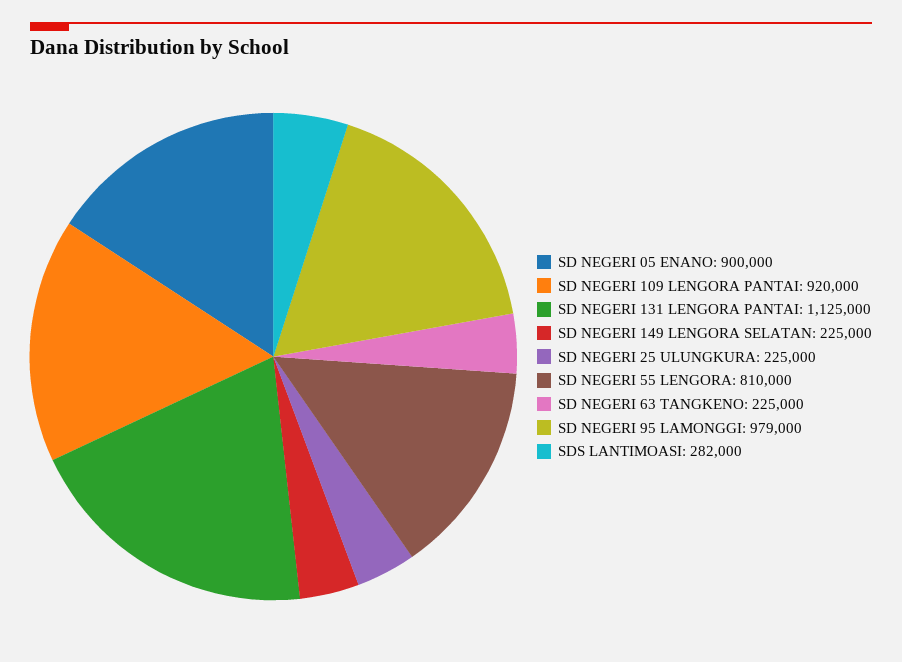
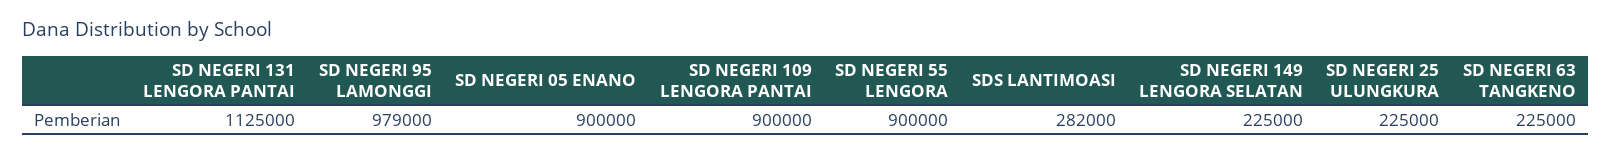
  {
    "SD NEGERI 05 ENANO": 900000,
-   "SD NEGERI 109 LENGORA PANTAI": 920000,
+   "SD NEGERI 109 LENGORA PANTAI": 900000,
    "SD NEGERI 131 LENGORA PANTAI": 1125000,
    "SD NEGERI 149 LENGORA SELATAN": 225000,
    "SD NEGERI 25 ULUNGKURA": 225000,
-   "SD NEGERI 55 LENGORA": 810000,
+   "SD NEGERI 55 LENGORA": 900000,
    "SD NEGERI 63 TANGKENO": 225000,
    "SD NEGERI 95 LAMONGGI": 979000,
    "SDS LANTIMOASI": 282000
  }

